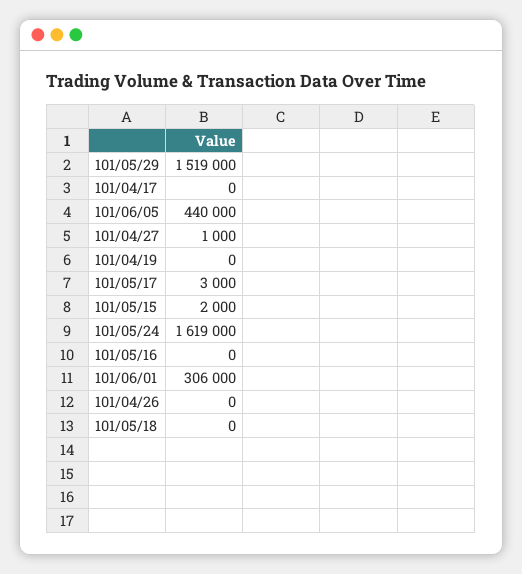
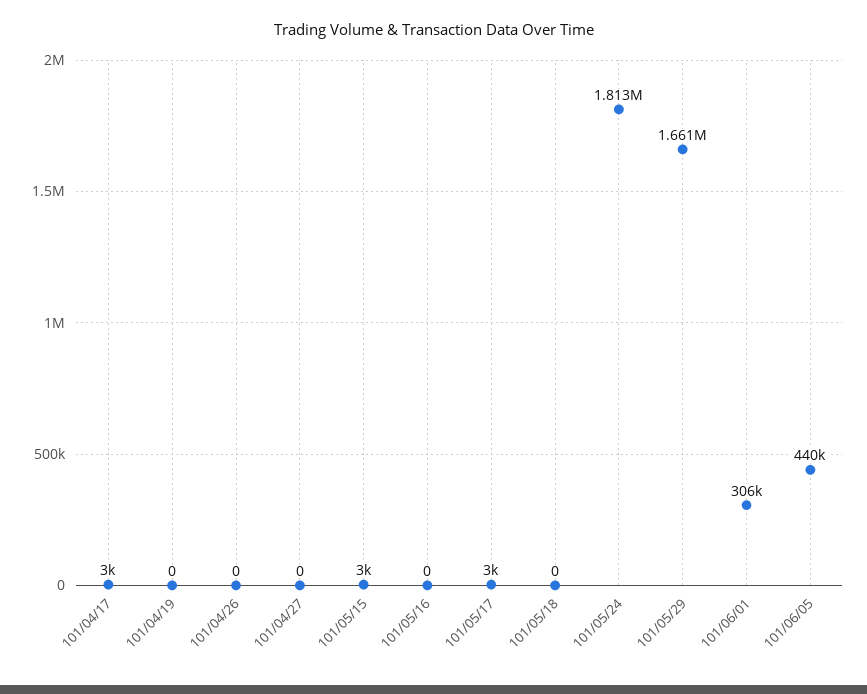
  {
-   "101/05/29": 1519000,
+   "101/05/29": 1661000,
-   "101/04/17": 0,
+   "101/04/17": 3000,
    "101/06/05": 440000,
-   "101/04/27": 1000,
+   "101/04/27": 0,
    "101/04/19": 0,
    "101/05/17": 3000,
-   "101/05/15": 2000,
+   "101/05/15": 3000,
-   "101/05/24": 1619000,
+   "101/05/24": 1813000,
    "101/05/16": 0,
    "101/06/01": 306000,
    "101/04/26": 0,
    "101/05/18": 0
  }

